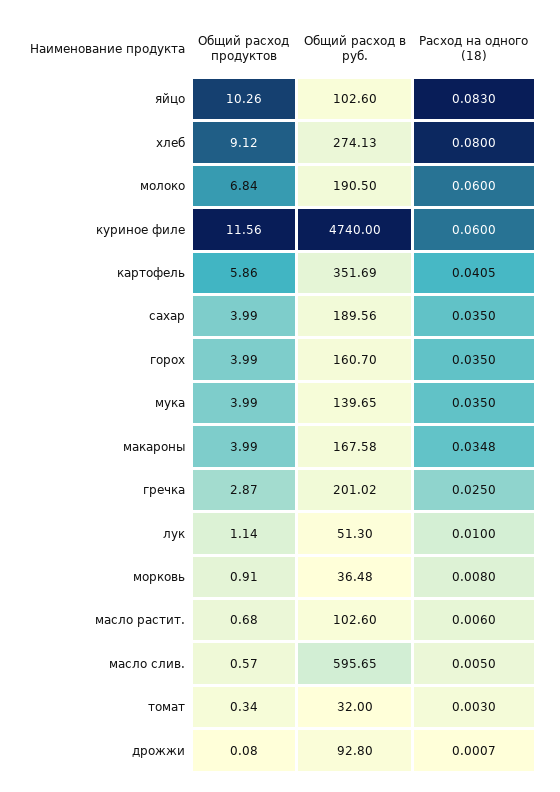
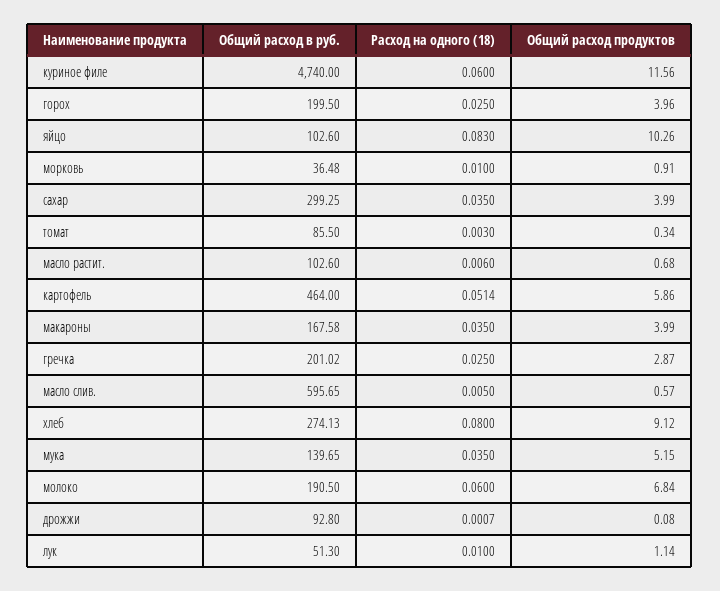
  {
    "Общий расход продуктов": {
      "яйцо": 10.26,
      "хлеб": 9.12,
      "молоко": 6.84,
      "куриное филе": 11.56,
      "картофель": 5.86,
      "сахар": 3.99,
-     "горох": 3.99,
+     "горох": 3.96,
-     "мука": 3.99,
+     "мука": 5.15,
      "макароны": 3.99,
      "гречка": 2.87,
      "лук": 1.14,
      "морковь": 0.91,
      "масло растит.": 0.68,
      "масло слив.": 0.57,
      "томат": 0.34,
      "дрожжи": 0.08
    },
    "Общий расход в руб.": {
      "яйцо": 102.6,
      "хлеб": 274.13,
      "молоко": 190.5,
      "куриное филе": 4740,
-     "картофель": 351.69,
+     "картофель": 464,
-     "сахар": 189.56,
+     "сахар": 299.25,
-     "горох": 160.7,
+     "горох": 199.5,
      "мука": 139.65,
      "макароны": 167.58,
      "гречка": 201.02,
      "лук": 51.3,
      "морковь": 36.48,
      "масло растит.": 102.6,
      "масло слив.": 595.65,
-     "томат": 32,
+     "томат": 85.5,
      "дрожжи": 92.8
    },
    "Расход на одного (18)": {
      "яйцо": 0.083,
      "хлеб": 0.08,
      "молоко": 0.06,
      "куриное филе": 0.06,
-     "картофель": 0.0405,
+     "картофель": 0.0514,
      "сахар": 0.035,
-     "горох": 0.035,
+     "горох": 0.025,
      "мука": 0.035,
-     "макароны": 0.0348,
+     "макароны": 0.035,
      "гречка": 0.025,
      "лук": 0.01,
-     "морковь": 0.008,
+     "морковь": 0.01,
      "масло растит.": 0.006,
      "масло слив.": 0.005,
      "томат": 0.003,
      "дрожжи": 0.0007
    }
  }

